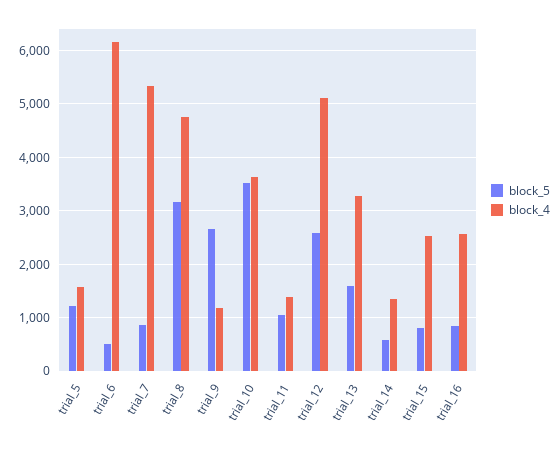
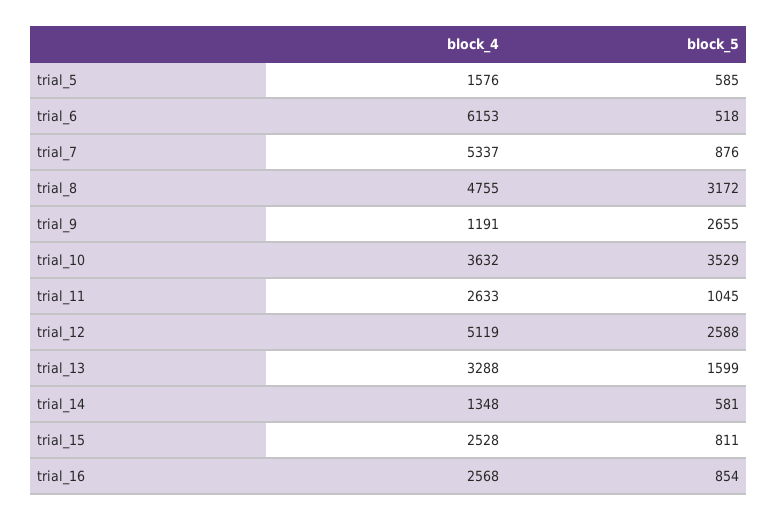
  {
    "block_5": {
-     "trial_5": 1200,
+     "trial_5": 585,
      "trial_6": 518,
      "trial_7": 876,
      "trial_8": 3172,
      "trial_9": 2655,
      "trial_10": 3529,
      "trial_11": 1045,
      "trial_12": 2588,
      "trial_13": 1599,
      "trial_14": 581,
      "trial_15": 811,
      "trial_16": 854
    },
    "block_4": {
      "trial_5": 1576,
      "trial_6": 6153,
      "trial_7": 5337,
      "trial_8": 4755,
      "trial_9": 1191,
      "trial_10": 3632,
-     "trial_11": 1400,
+     "trial_11": 2633,
      "trial_12": 5119,
      "trial_13": 3288,
      "trial_14": 1348,
      "trial_15": 2528,
      "trial_16": 2568
    }
  }

